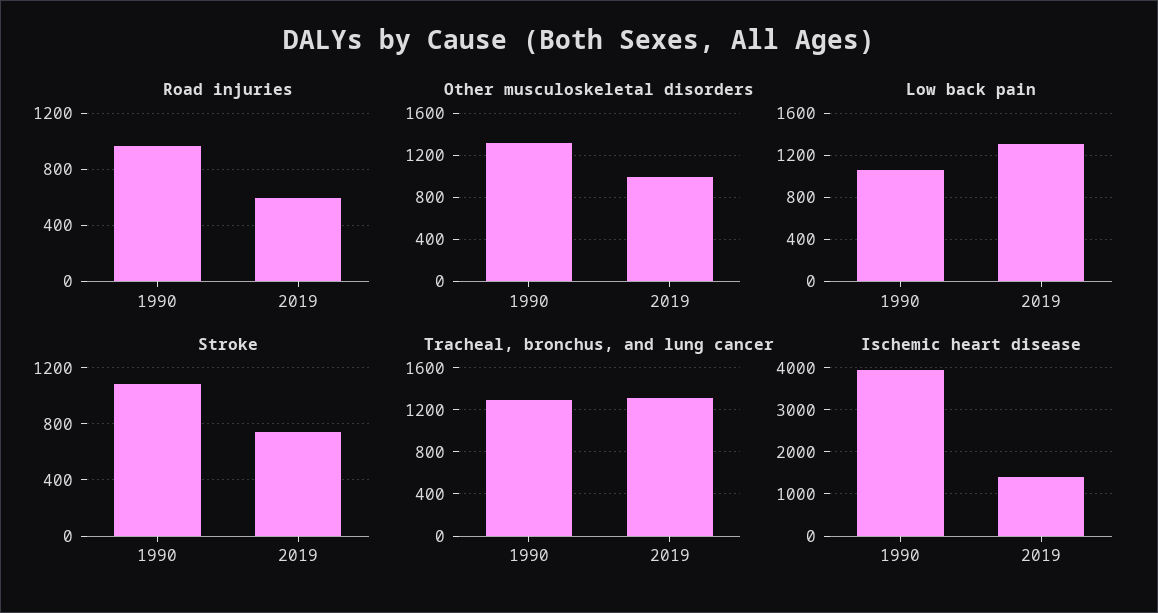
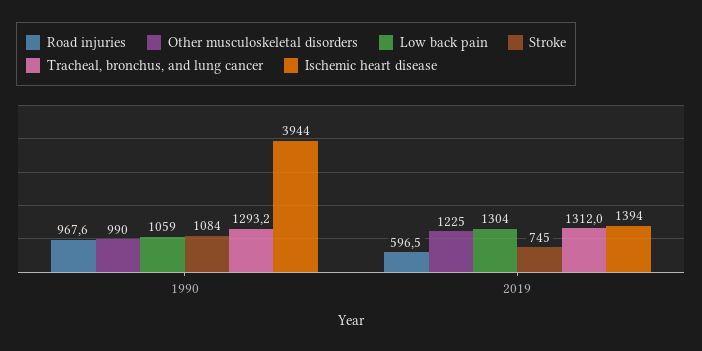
  {
    "Road injuries": {
      "1990": 967.6,
      "2019": 596.5
    },
    "Other musculoskeletal disorders": {
-     "1990": 1300,
+     "1990": 990,
-     "2019": 1000
+     "2019": 1225
    },
    "Low back pain": {
      "1990": 1059,
      "2019": 1304
    },
    "Stroke": {
      "1990": 1084,
      "2019": 745
    },
    "Tracheal, bronchus, and lung cancer": {
      "1990": 1293.2,
      "2019": 1312
    },
    "Ischemic heart disease": {
      "1990": 3944,
      "2019": 1394
    }
  }

